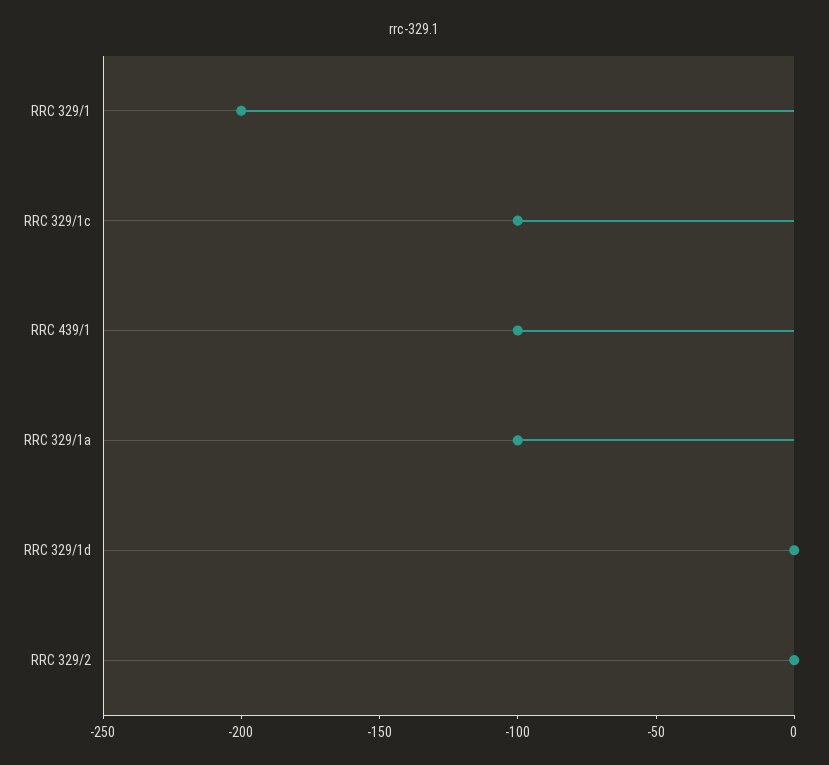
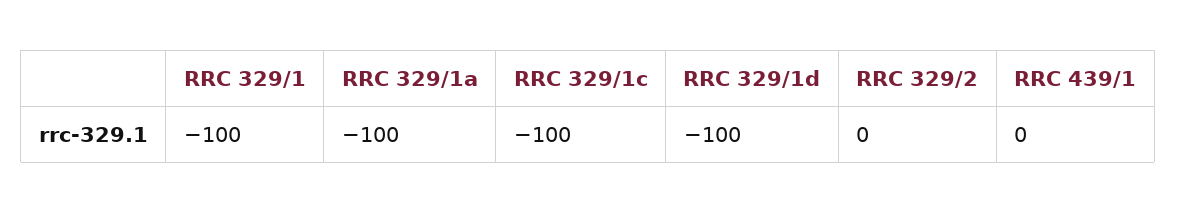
  {
-   "RRC 329/1": -200,
+   "RRC 329/1": -100,
    "RRC 329/1c": -100,
-   "RRC 439/1": -100,
+   "RRC 439/1": 0,
    "RRC 329/1a": -100,
-   "RRC 329/1d": 0,
+   "RRC 329/1d": -100,
    "RRC 329/2": 0
  }

